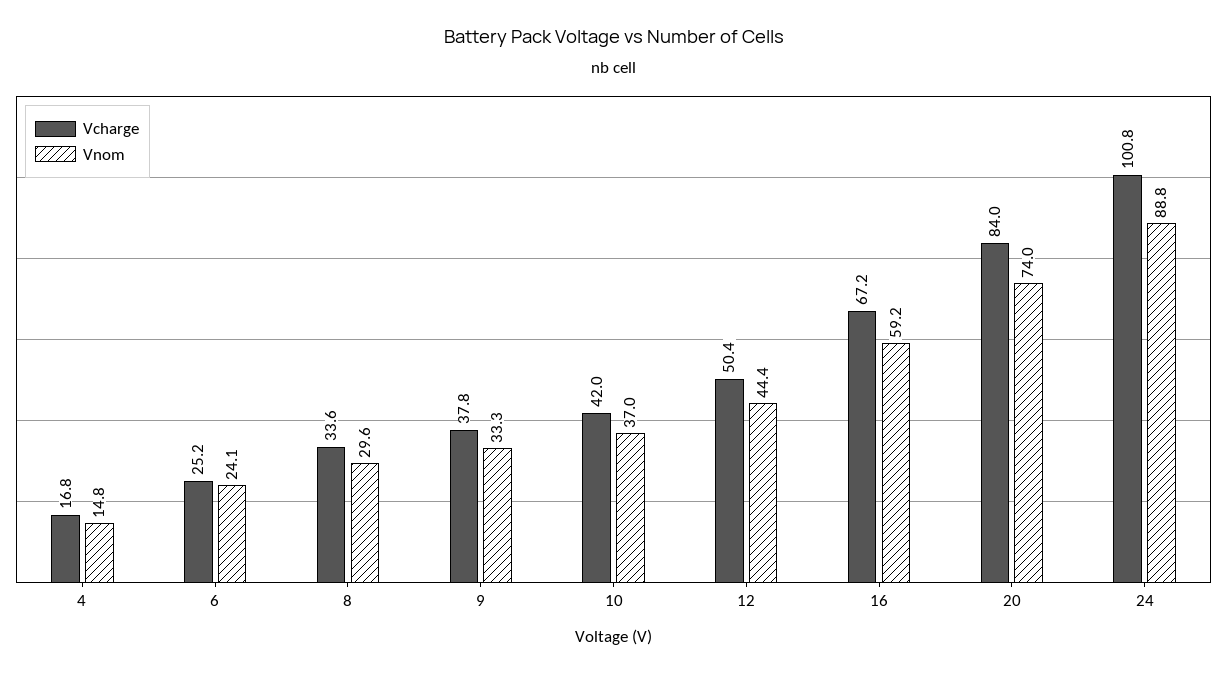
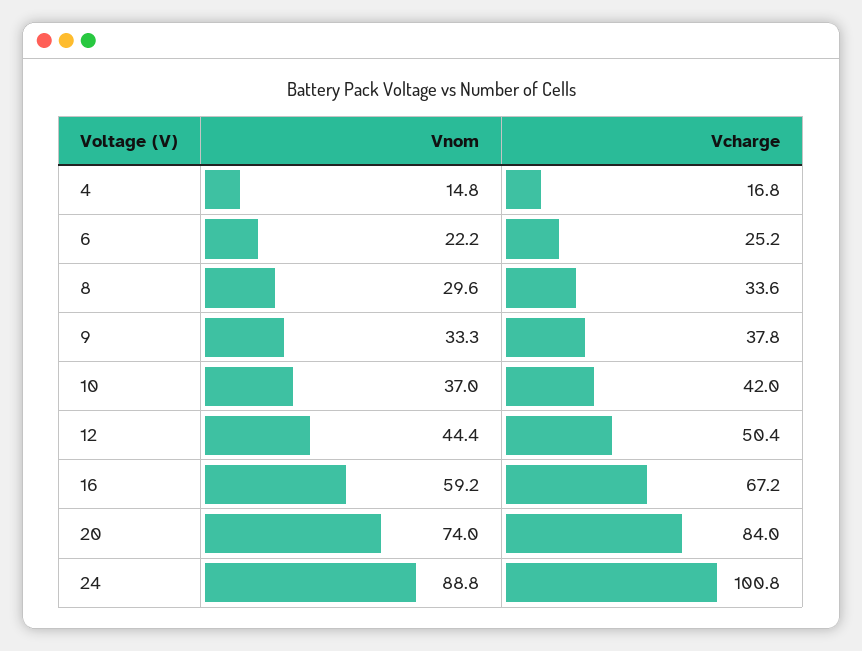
  {
    "Vcharge": {
      "4": 16.8,
      "6": 25.2,
      "8": 33.6,
      "9": 37.8,
      "10": 42,
      "12": 50.4,
      "16": 67.2,
      "20": 84,
      "24": 100.8
    },
    "Vnom": {
      "4": 14.8,
-     "6": 24.1,
+     "6": 22.2,
      "8": 29.6,
      "9": 33.3,
      "10": 37,
      "12": 44.4,
      "16": 59.2,
      "20": 74,
      "24": 88.8
    }
  }

